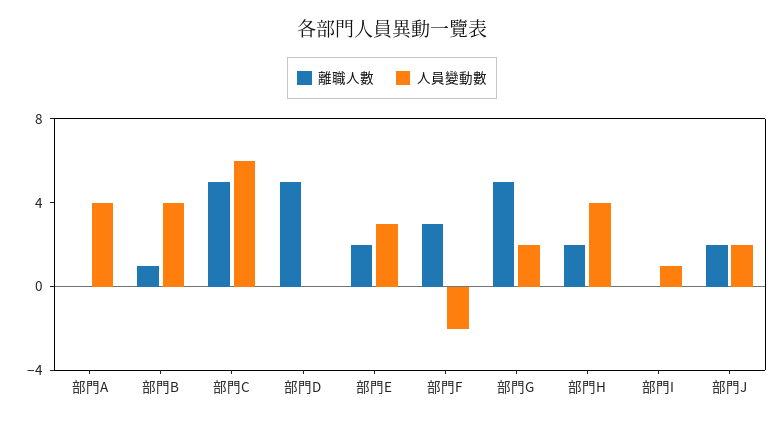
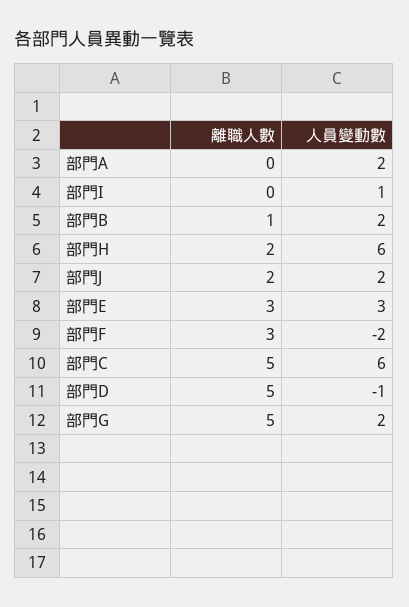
  {
    "離職人數": {
      "部門A": 0,
      "部門B": 1,
      "部門C": 5,
      "部門D": 5,
-     "部門E": 2,
+     "部門E": 3,
      "部門F": 3,
      "部門G": 5,
      "部門H": 2,
      "部門I": 0,
      "部門J": 2
    },
    "人員變動數": {
-     "部門A": 4,
+     "部門A": 2,
-     "部門B": 4,
+     "部門B": 2,
      "部門C": 6,
-     "部門D": 0,
+     "部門D": -1,
      "部門E": 3,
      "部門F": -2,
      "部門G": 2,
-     "部門H": 4,
+     "部門H": 6,
      "部門I": 1,
      "部門J": 2
    }
  }

